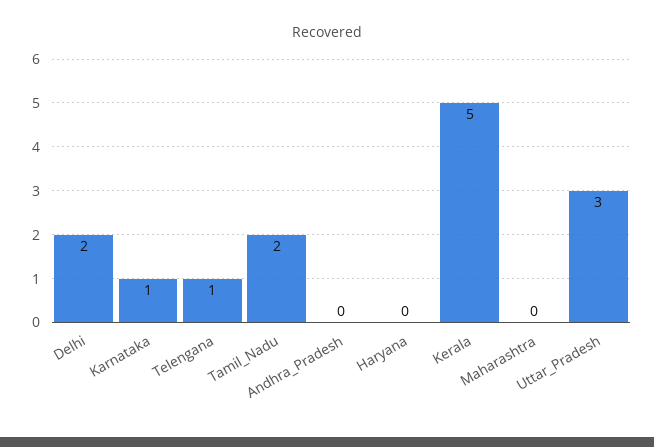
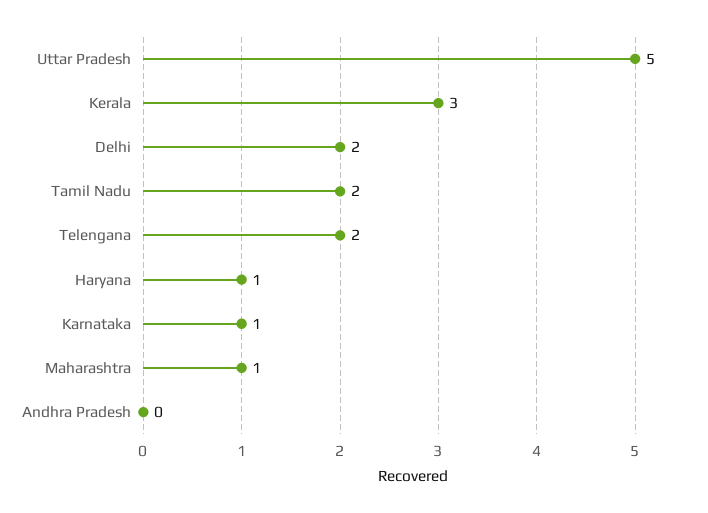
  {
    "Delhi": 2,
    "Karnataka": 1,
-   "Telengana": 1,
+   "Telengana": 2,
    "Tamil_Nadu": 2,
    "Andhra_Pradesh": 0,
-   "Haryana": 0,
+   "Haryana": 1,
-   "Kerala": 5,
+   "Kerala": 3,
-   "Maharashtra": 0,
+   "Maharashtra": 1,
-   "Uttar_Pradesh": 3
+   "Uttar_Pradesh": 5
  }

